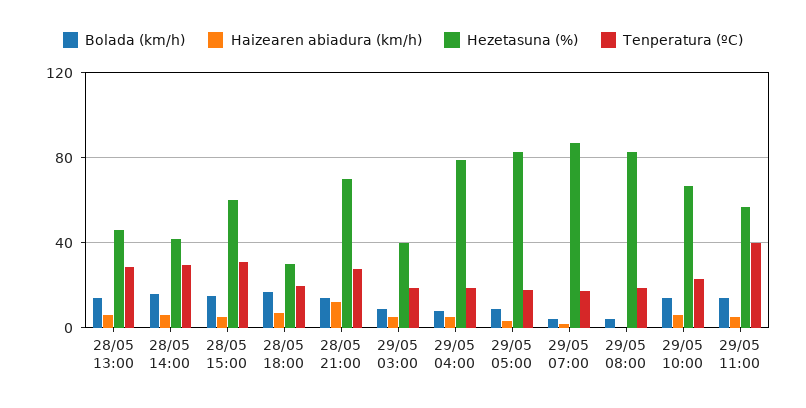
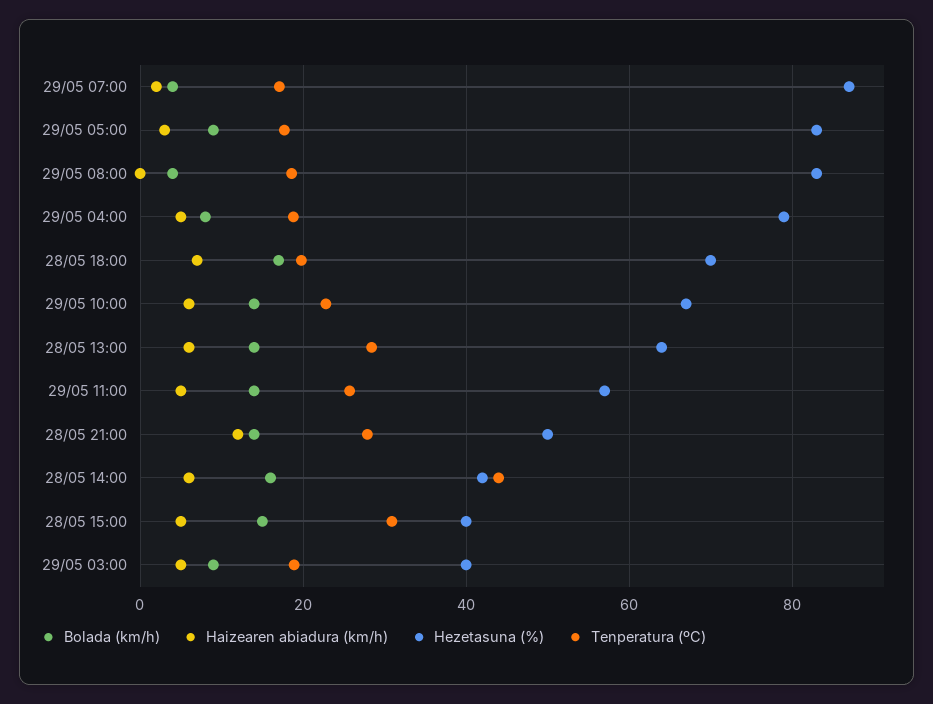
  {
    "Bolada (km/h)": {
      "28/05 13:00": 14,
      "28/05 14:00": 16,
      "28/05 15:00": 16,
      "28/05 18:00": 18,
      "28/05 21:00": 14,
      "29/05 03:00": 10,
      "29/05 04:00": 8,
      "29/05 05:00": 10,
      "29/05 07:00": 4,
      "29/05 08:00": 4,
      "29/05 10:00": 14,
      "29/05 11:00": 14
    },
    "Haizearen abiadura (km/h)": {
      "28/05 13:00": 6,
      "28/05 14:00": 6,
      "28/05 15:00": 6,
      "28/05 18:00": 8,
      "28/05 21:00": 12,
      "29/05 03:00": 6,
      "29/05 04:00": 6,
      "29/05 05:00": 4,
      "29/05 07:00": 2,
      "29/05 08:00": 0,
      "29/05 10:00": 6,
      "29/05 11:00": 6
    },
    "Hezetasuna (%)": {
-     "28/05 13:00": 45,
+     "28/05 13:00": 64,
      "28/05 14:00": 42,
-     "28/05 15:00": 60,
+     "28/05 15:00": 40,
-     "28/05 18:00": 30,
+     "28/05 18:00": 70,
-     "28/05 21:00": 70,
+     "28/05 21:00": 50,
      "29/05 03:00": 40,
      "29/05 04:00": 80,
      "29/05 05:00": 84,
      "29/05 07:00": 88,
      "29/05 08:00": 84,
      "29/05 10:00": 68,
      "29/05 11:00": 58
    },
    "Tenperatura (ºC)": {
      "28/05 13:00": 28,
-     "28/05 14:00": 30,
+     "28/05 14:00": 44,
      "28/05 15:00": 30,
      "28/05 18:00": 20,
      "28/05 21:00": 28,
      "29/05 03:00": 18,
      "29/05 04:00": 18,
      "29/05 05:00": 18,
      "29/05 07:00": 18,
      "29/05 08:00": 18,
      "29/05 10:00": 22,
-     "29/05 11:00": 40
+     "29/05 11:00": 26
    }
  }

